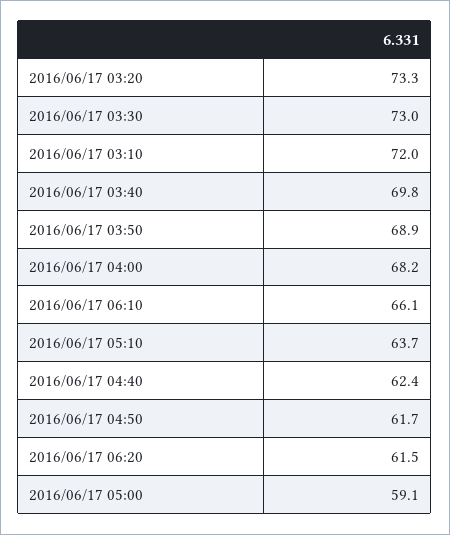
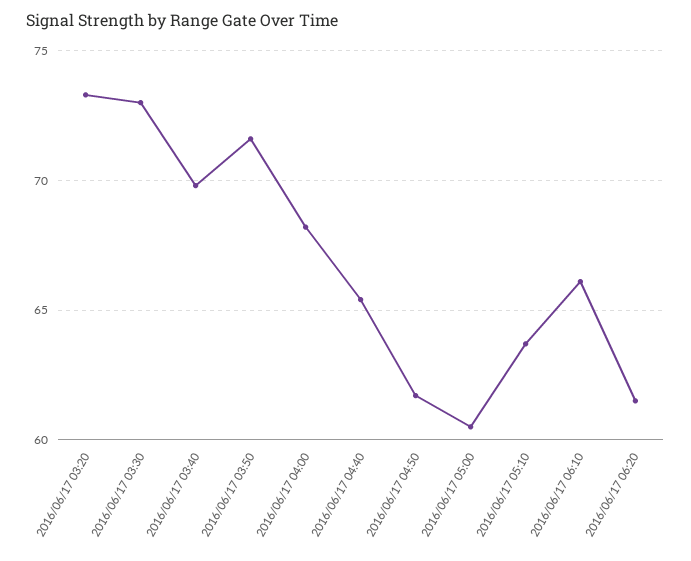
  {
    "2016/06/17 03:20": 73.3,
    "2016/06/17 03:30": 73,
-   "2016/06/17 03:10": 72,
    "2016/06/17 03:40": 69.8,
-   "2016/06/17 03:50": 68.9,
+   "2016/06/17 03:50": 71.5,
    "2016/06/17 04:00": 68.2,
    "2016/06/17 06:10": 66.1,
    "2016/06/17 05:10": 63.7,
-   "2016/06/17 04:40": 62.4,
+   "2016/06/17 04:40": 65.5,
    "2016/06/17 04:50": 61.7,
    "2016/06/17 06:20": 61.5,
-   "2016/06/17 05:00": 59.1
+   "2016/06/17 05:00": 60.5
  }

